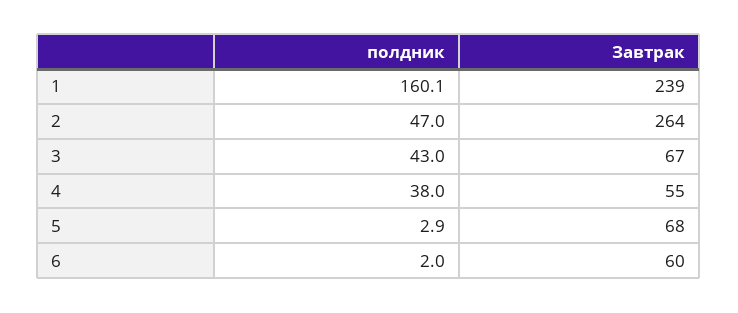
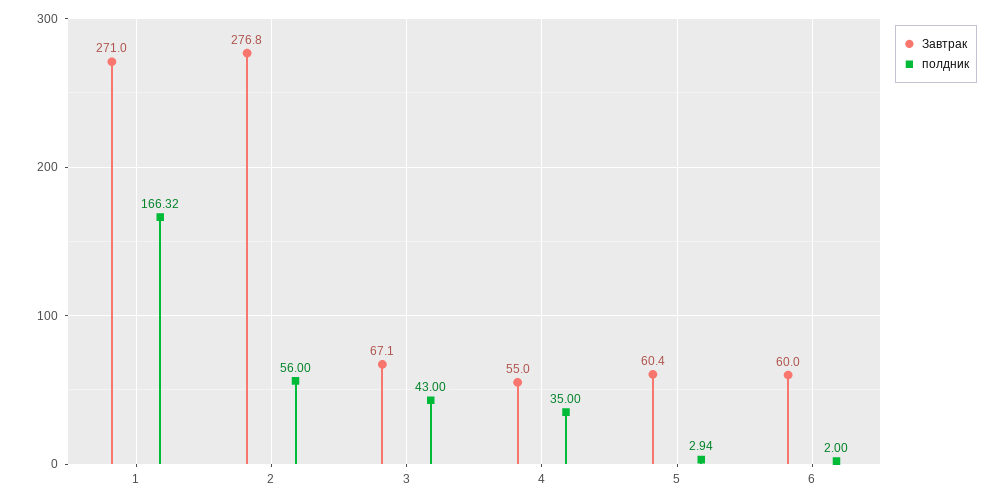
  {
    "полдник": {
-     "1": 160.1,
+     "1": 166.32,
-     "2": 47,
+     "2": 56,
      "3": 43,
-     "4": 38,
+     "4": 35,
      "5": 2.94,
      "6": 2
    },
    "Завтрак": {
-     "1": 239,
+     "1": 271,
-     "2": 264,
+     "2": 276.8,
      "3": 67.1,
      "4": 55,
-     "5": 68,
+     "5": 60.4,
      "6": 60
    }
  }

